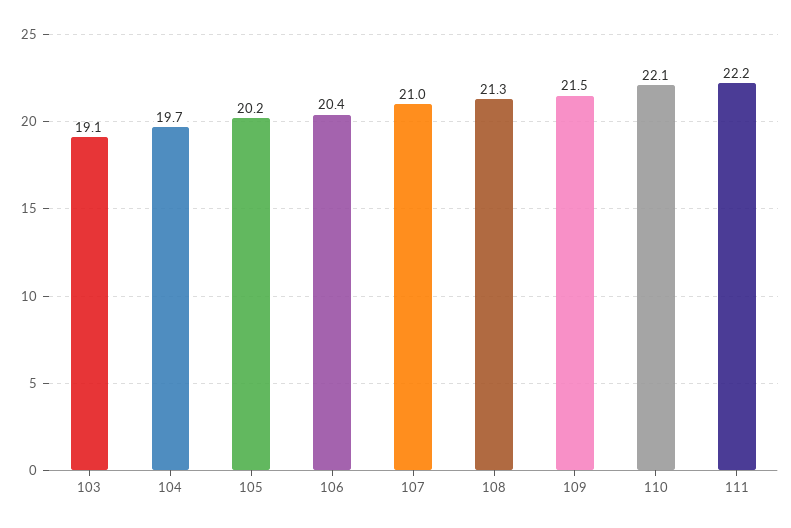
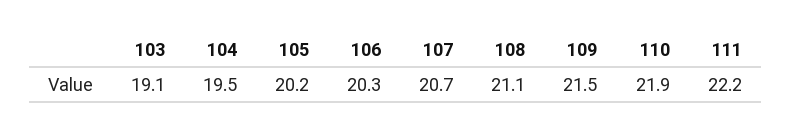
  {
    "103": 19.1,
-   "104": 19.7,
+   "104": 19.5,
    "105": 20.2,
-   "106": 20.4,
+   "106": 20.3,
-   "107": 21,
+   "107": 20.7,
-   "108": 21.3,
+   "108": 21.1,
    "109": 21.5,
-   "110": 22.1,
+   "110": 21.9,
    "111": 22.2
  }

